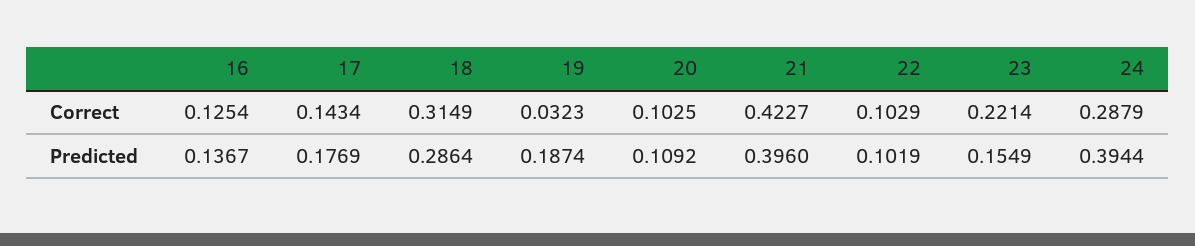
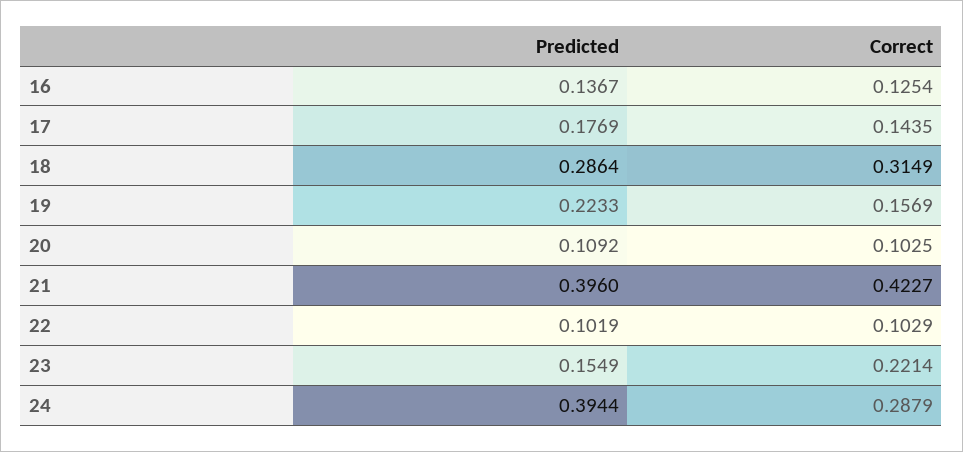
  {
    "16": {
      "Correct": 0.1254,
      "Predicted": 0.1367
    },
    "17": {
-     "Correct": 0.1434,
+     "Correct": 0.1435,
      "Predicted": 0.1769
    },
    "18": {
      "Correct": 0.3149,
      "Predicted": 0.2864
    },
    "19": {
-     "Correct": 0.0323,
+     "Correct": 0.1569,
-     "Predicted": 0.1874
+     "Predicted": 0.2233
    },
    "20": {
      "Correct": 0.1025,
      "Predicted": 0.1092
    },
    "21": {
      "Correct": 0.4227,
      "Predicted": 0.396
    },
    "22": {
      "Correct": 0.1029,
      "Predicted": 0.1019
    },
    "23": {
      "Correct": 0.2214,
      "Predicted": 0.1549
    },
    "24": {
      "Correct": 0.2879,
      "Predicted": 0.3944
    }
  }

